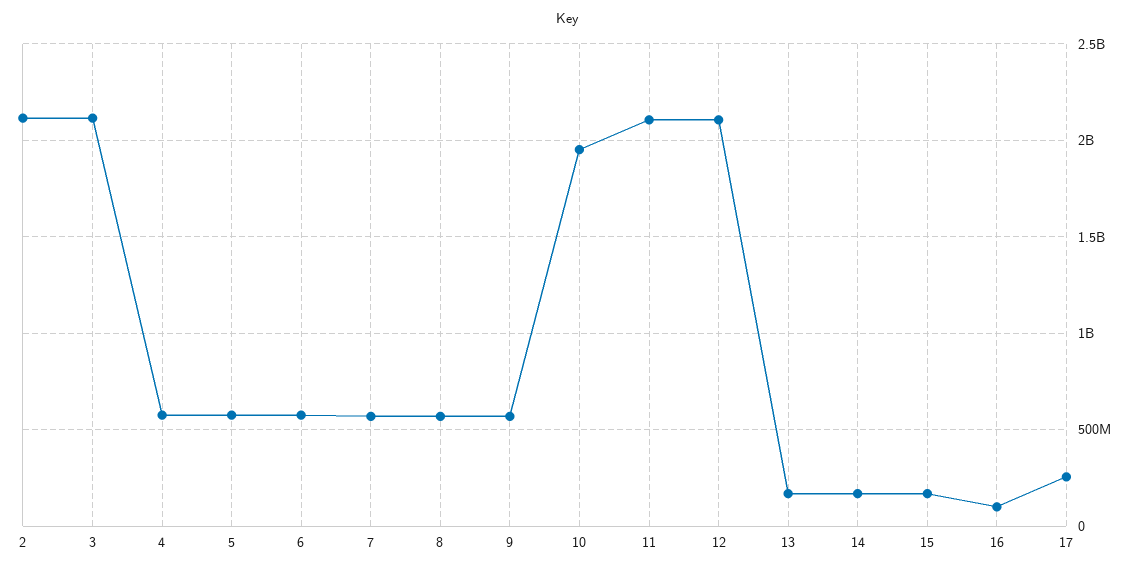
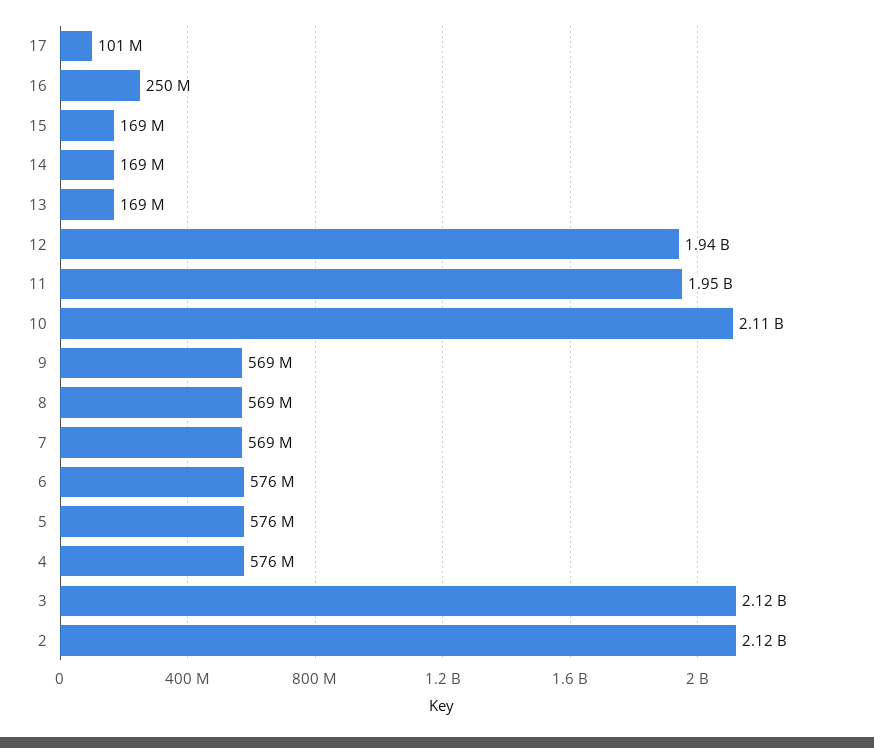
  {
    "2": 2120000000,
    "3": 2120000000,
    "4": 576000000,
    "5": 576000000,
    "6": 576000000,
    "7": 569000000,
    "8": 569000000,
    "9": 569000000,
-   "10": 1950000000,
+   "10": 2110000000,
-   "11": 2100000000,
+   "11": 1950000000,
-   "12": 2100000000,
+   "12": 1940000000,
    "13": 169000000,
    "14": 169000000,
    "15": 169000000,
-   "16": 100000000,
+   "16": 250000000,
-   "17": 250000000
+   "17": 101000000
  }

